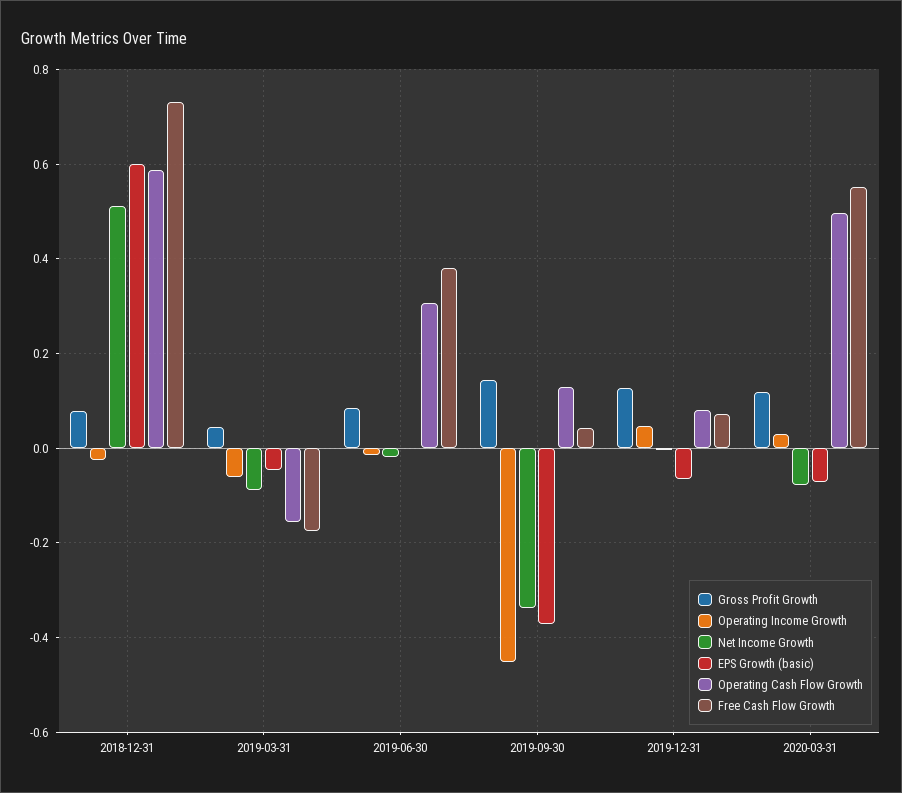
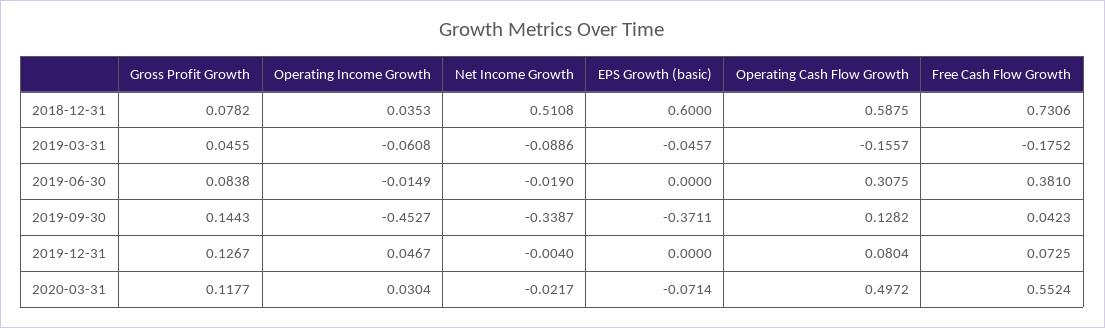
  {
    "Gross Profit Growth": {
      "2018-12-31": 0.0782,
      "2019-03-31": 0.0455,
      "2019-06-30": 0.0838,
      "2019-09-30": 0.1443,
      "2019-12-31": 0.1267,
      "2020-03-31": 0.1177
    },
    "Operating Income Growth": {
-     "2018-12-31": -0.02,
+     "2018-12-31": 0.0353,
      "2019-03-31": -0.0608,
      "2019-06-30": -0.0149,
      "2019-09-30": -0.4527,
      "2019-12-31": 0.0467,
      "2020-03-31": 0.0304
    },
    "Net Income Growth": {
      "2018-12-31": 0.5108,
      "2019-03-31": -0.0886,
      "2019-06-30": -0.019,
      "2019-09-30": -0.3387,
      "2019-12-31": -0.004,
-     "2020-03-31": -0.08
+     "2020-03-31": -0.0217
    },
    "EPS Growth (basic)": {
      "2018-12-31": 0.6,
      "2019-03-31": -0.0457,
      "2019-06-30": 0,
      "2019-09-30": -0.3711,
-     "2019-12-31": -0.06,
+     "2019-12-31": 0,
      "2020-03-31": -0.0714
    },
    "Operating Cash Flow Growth": {
      "2018-12-31": 0.5875,
      "2019-03-31": -0.1557,
      "2019-06-30": 0.3075,
      "2019-09-30": 0.1282,
      "2019-12-31": 0.0804,
      "2020-03-31": 0.4972
    },
    "Free Cash Flow Growth": {
      "2018-12-31": 0.7306,
      "2019-03-31": -0.1752,
      "2019-06-30": 0.381,
      "2019-09-30": 0.0423,
      "2019-12-31": 0.0725,
      "2020-03-31": 0.5524
    }
  }

